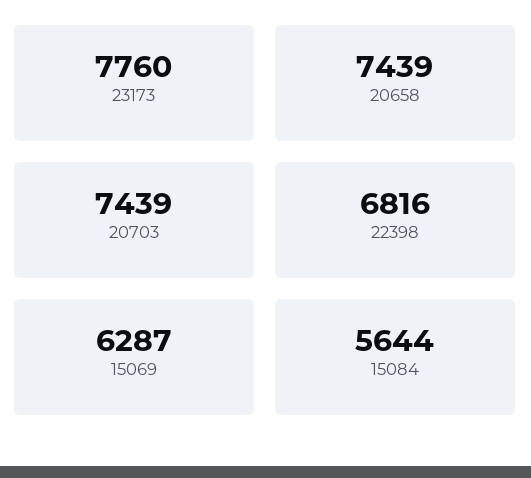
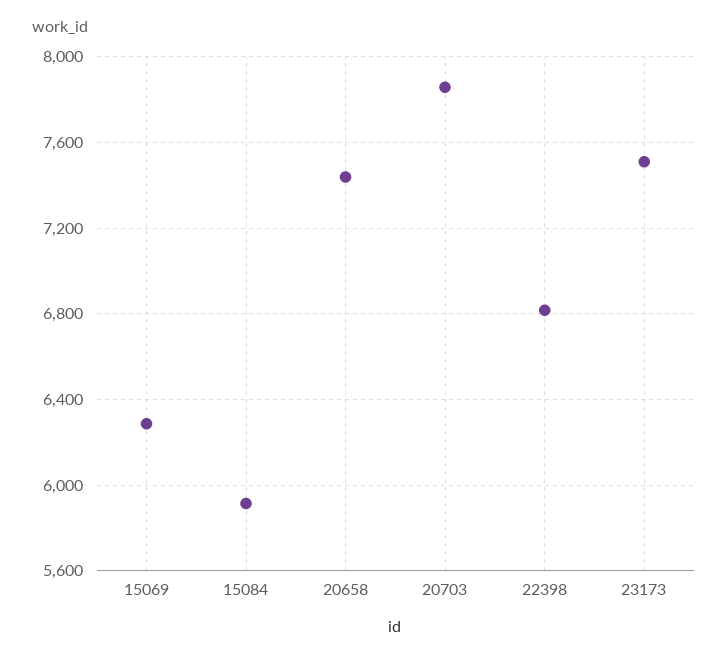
  {
-   "23173": 7760,
+   "23173": 7500,
    "20658": 7439,
-   "20703": 7439,
+   "20703": 7850,
    "22398": 6816,
    "15069": 6287,
-   "15084": 5644
+   "15084": 5900
  }

